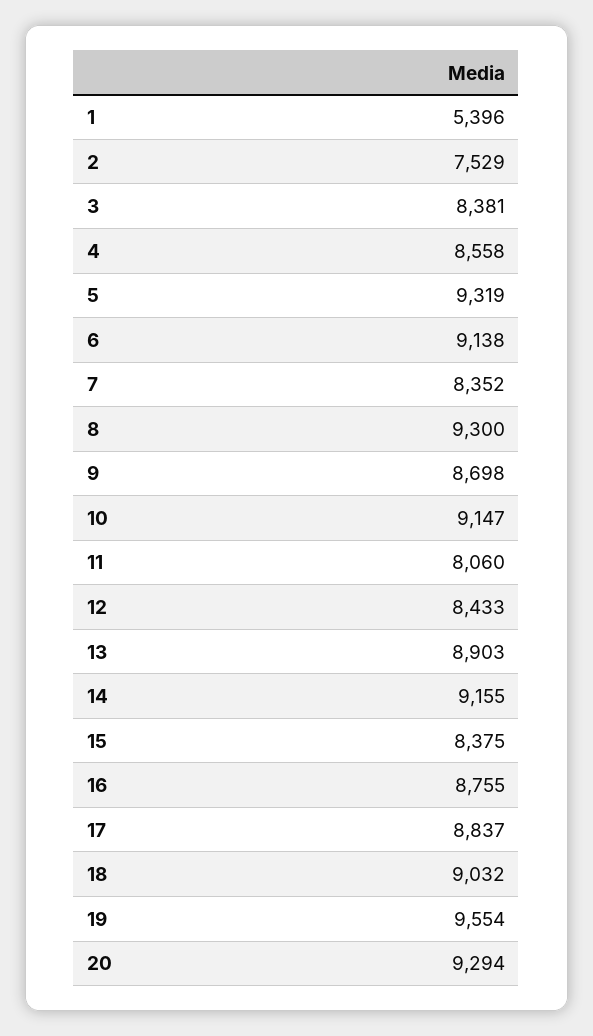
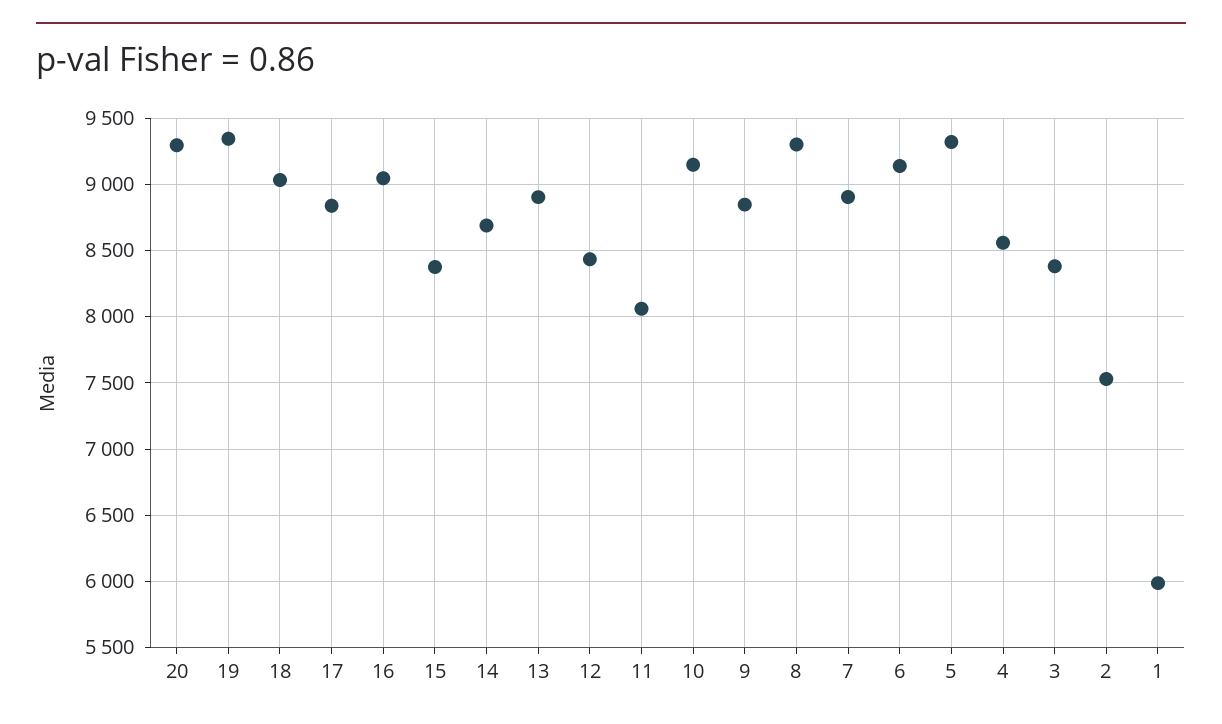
  {
-   "1": 5396,
+   "1": 6000,
    "2": 7529,
    "3": 8381,
    "4": 8558,
    "5": 9319,
    "6": 9138,
-   "7": 8352,
+   "7": 8900,
    "8": 9300,
-   "9": 8698,
+   "9": 8850,
    "10": 9147,
    "11": 8060,
    "12": 8433,
    "13": 8903,
-   "14": 9155,
+   "14": 8700,
    "15": 8375,
-   "16": 8755,
+   "16": 9050,
    "17": 8837,
    "18": 9032,
-   "19": 9554,
+   "19": 9350,
    "20": 9294
  }

